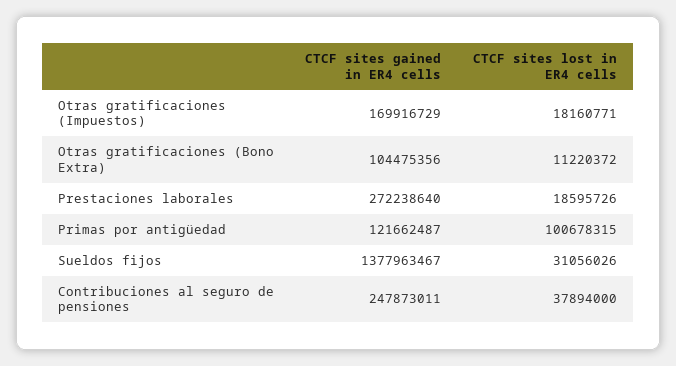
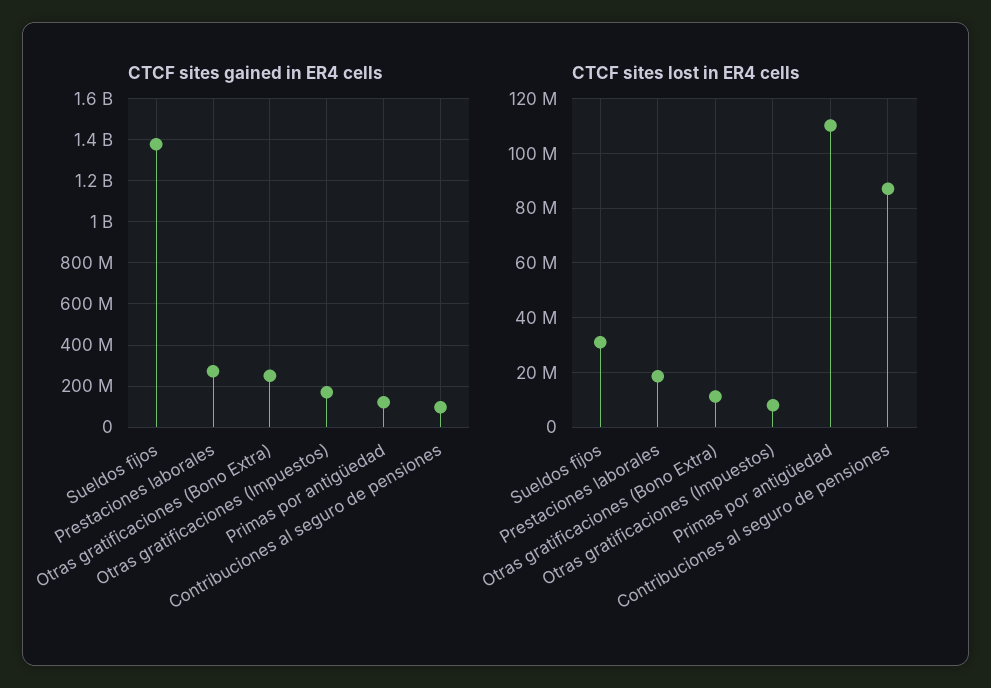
  {
    "CTCF sites gained in ER4 cells": {
      "Otras gratificaciones (Impuestos)": 169916729,
-     "Otras gratificaciones (Bono Extra)": 104475356,
+     "Otras gratificaciones (Bono Extra)": 250000000,
      "Prestaciones laborales": 272238640,
      "Primas por antigüedad": 121662487,
      "Sueldos fijos": 1377963467,
-     "Contribuciones al seguro de pensiones": 247873011
+     "Contribuciones al seguro de pensiones": 100000000
    },
    "CTCF sites lost in ER4 cells": {
-     "Otras gratificaciones (Impuestos)": 18160771,
+     "Otras gratificaciones (Impuestos)": 7500000,
      "Otras gratificaciones (Bono Extra)": 11220372,
      "Prestaciones laborales": 18595726,
-     "Primas por antigüedad": 100678315,
+     "Primas por antigüedad": 110000000,
      "Sueldos fijos": 31056026,
-     "Contribuciones al seguro de pensiones": 37894000
+     "Contribuciones al seguro de pensiones": 87500000
    }
  }

